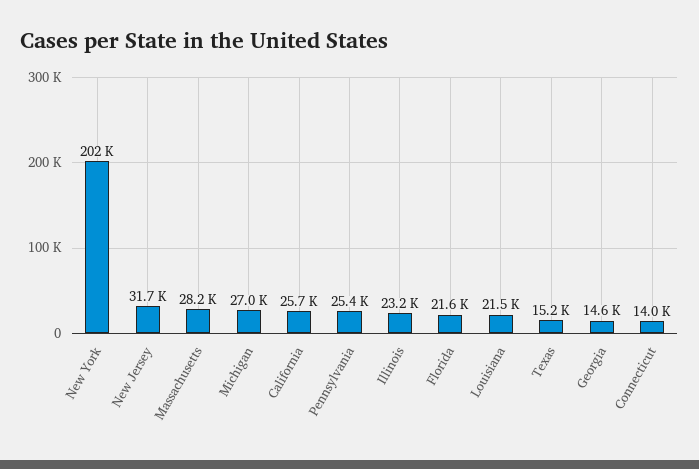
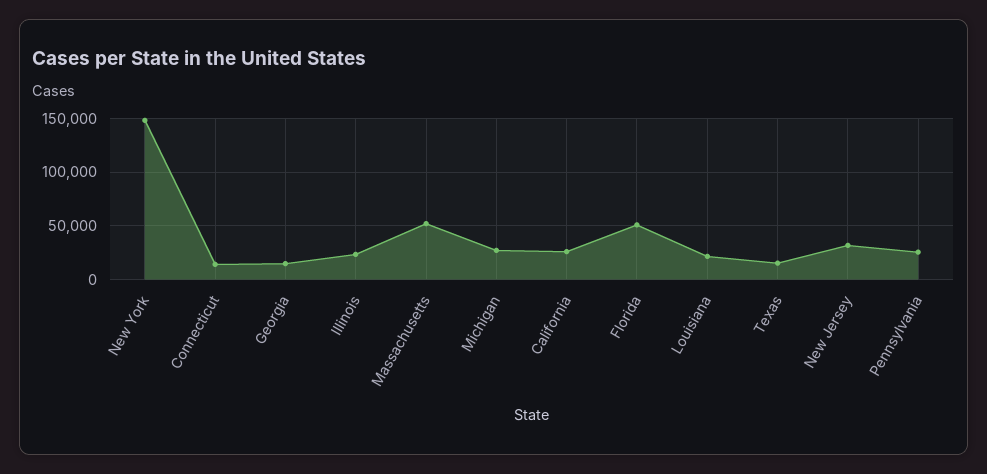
  {
-   "New York": 202000,
+   "New York": 150000,
    "New Jersey": 31700,
-   "Massachusetts": 28200,
+   "Massachusetts": 50000,
    "Michigan": 27000,
    "California": 25700,
    "Pennsylvania": 25400,
    "Illinois": 23200,
-   "Florida": 21600,
+   "Florida": 50000,
    "Louisiana": 21500,
    "Texas": 15200,
    "Georgia": 14600,
    "Connecticut": 14000
  }

